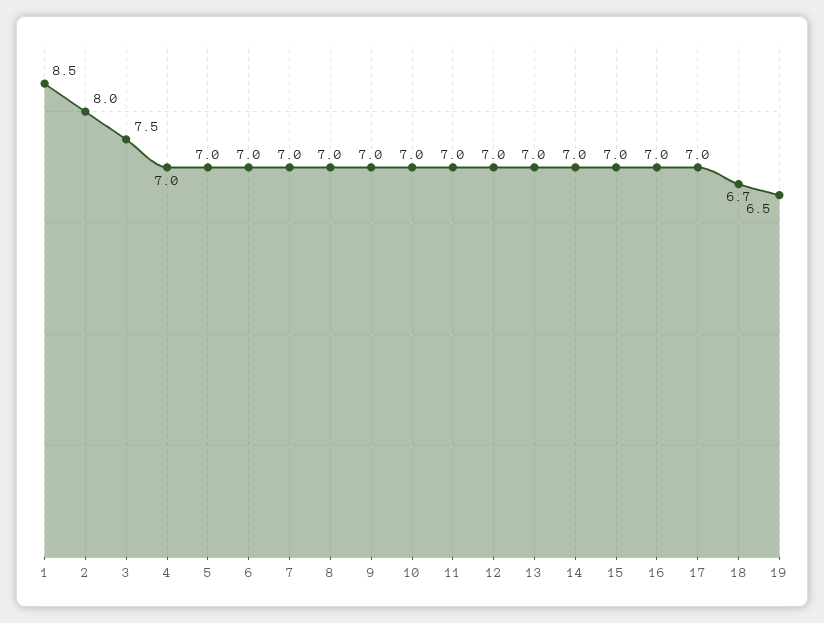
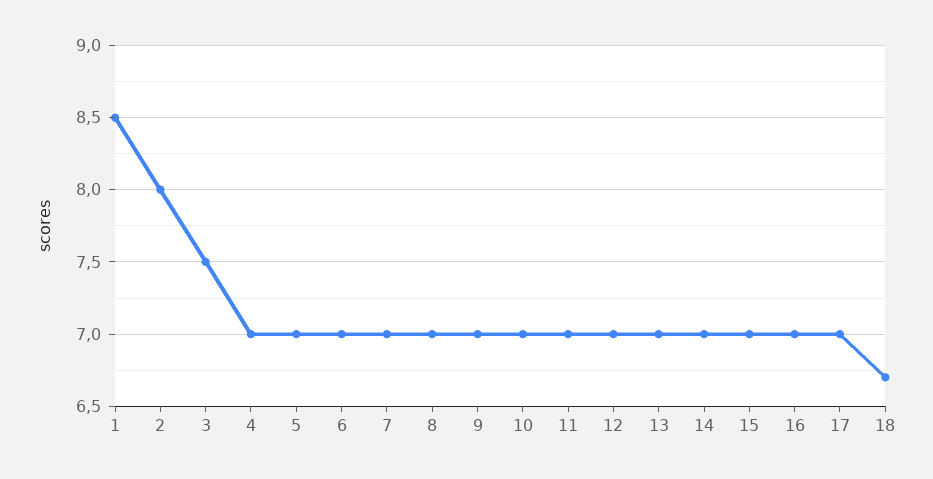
  {
    "1": 8.5,
    "2": 8,
    "3": 7.5,
    "4": 7,
    "5": 7,
    "6": 7,
    "7": 7,
    "8": 7,
    "9": 7,
    "10": 7,
    "11": 7,
    "12": 7,
    "13": 7,
    "14": 7,
    "15": 7,
    "16": 7,
    "17": 7,
-   "18": 6.7,
+   "18": 6.7
-   "19": 6.5
  }

